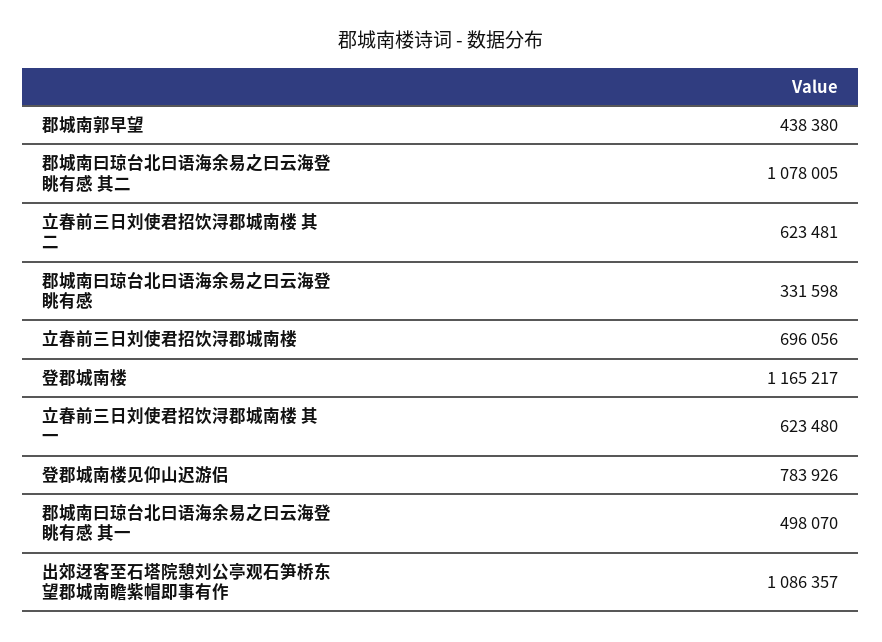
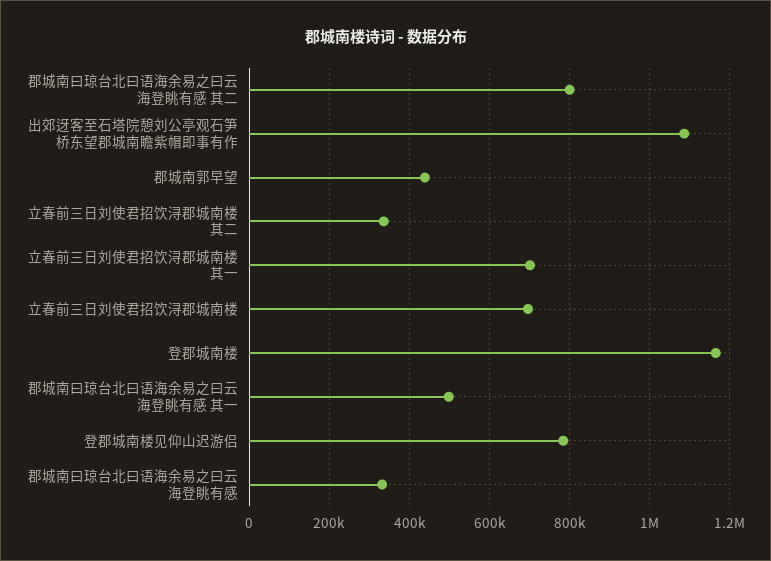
  {
    "郡城南郭早望": 438380,
-   "郡城南曰琼台北曰语海余易之曰云海登眺有感 其二": 1078005,
+   "郡城南曰琼台北曰语海余易之曰云海登眺有感 其二": 800000,
-   "立春前三日刘使君招饮浔郡城南楼 其二": 623481,
+   "立春前三日刘使君招饮浔郡城南楼 其二": 340000,
    "郡城南曰琼台北曰语海余易之曰云海登眺有感": 331598,
    "立春前三日刘使君招饮浔郡城南楼": 696056,
    "登郡城南楼": 1165217,
-   "立春前三日刘使君招饮浔郡城南楼 其一": 623480,
+   "立春前三日刘使君招饮浔郡城南楼 其一": 700000,
    "登郡城南楼见仰山迟游侣": 783926,
    "郡城南曰琼台北曰语海余易之曰云海登眺有感 其一": 498070,
    "出郊迓客至石塔院憩刘公亭观石笋桥东望郡城南瞻紫帽即事有作": 1086357
  }

